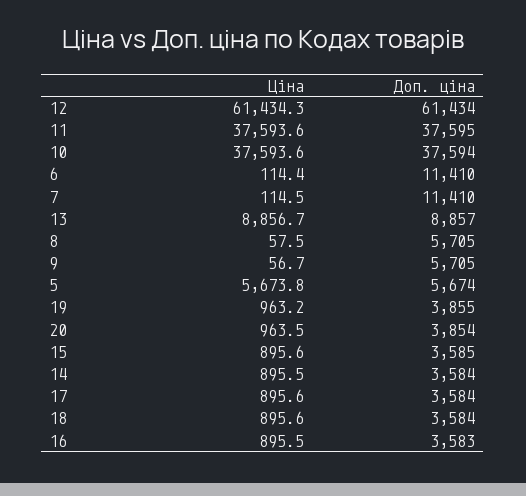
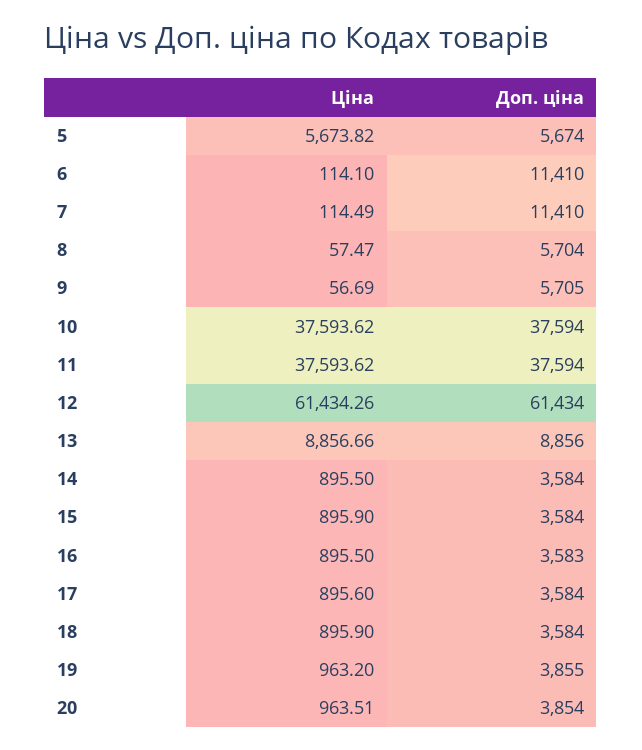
  {
    "Ціна": {
      "12": 61434.26,
      "11": 37593.62,
      "10": 37593.62,
-     "6": 114.4,
+     "6": 114.1,
      "7": 114.49,
      "13": 8856.66,
      "8": 57.47,
      "9": 56.69,
      "5": 5673.82,
      "19": 963.2,
      "20": 963.51,
-     "15": 895.6,
+     "15": 895.9,
      "14": 895.5,
      "17": 895.6,
-     "18": 895.6,
+     "18": 895.9,
      "16": 895.5
    },
    "Доп. ціна": {
      "12": 61434,
-     "11": 37595,
+     "11": 37594,
      "10": 37594,
      "6": 11410,
      "7": 11410,
-     "13": 8857,
+     "13": 8856,
-     "8": 5705,
+     "8": 5704,
      "9": 5705,
      "5": 5674,
      "19": 3855,
      "20": 3854,
-     "15": 3585,
+     "15": 3584,
      "14": 3584,
      "17": 3584,
      "18": 3584,
      "16": 3583
    }
  }

